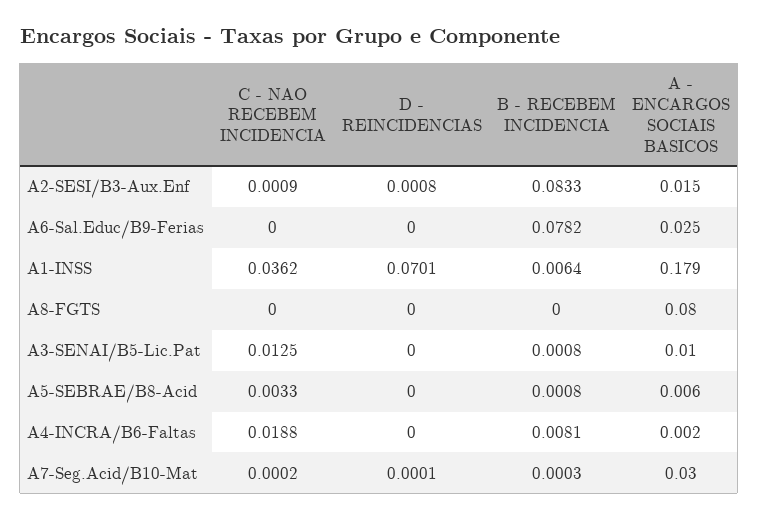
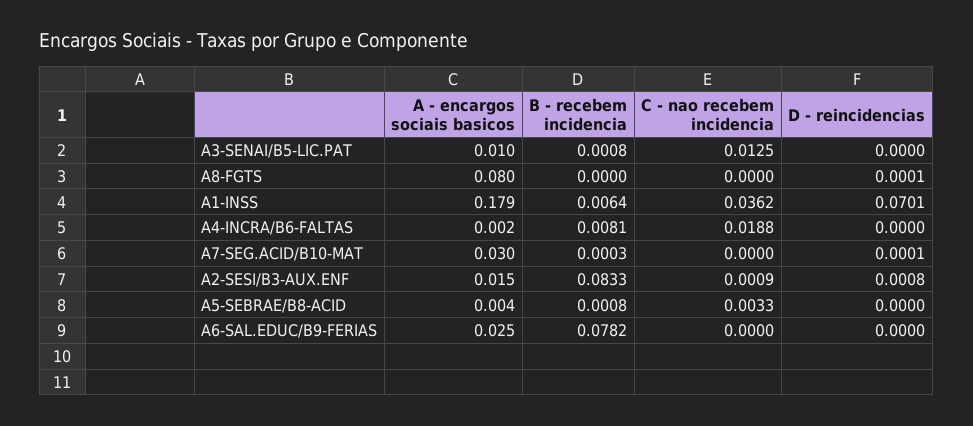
  {
    "C - NAO RECEBEM INCIDENCIA": {
      "A2-SESI/B3-Aux.Enf": 0.0009,
      "A6-Sal.Educ/B9-Ferias": 0,
      "A1-INSS": 0.0362,
      "A8-FGTS": 0,
      "A3-SENAI/B5-Lic.Pat": 0.0125,
      "A5-SEBRAE/B8-Acid": 0.0033,
      "A4-INCRA/B6-Faltas": 0.0188,
-     "A7-Seg.Acid/B10-Mat": 0.0002
+     "A7-Seg.Acid/B10-Mat": 0
    },
    "D - REINCIDENCIAS": {
      "A2-SESI/B3-Aux.Enf": 0.0008,
      "A6-Sal.Educ/B9-Ferias": 0,
      "A1-INSS": 0.0701,
-     "A8-FGTS": 0,
+     "A8-FGTS": 0.0001,
      "A3-SENAI/B5-Lic.Pat": 0,
      "A5-SEBRAE/B8-Acid": 0,
      "A4-INCRA/B6-Faltas": 0,
      "A7-Seg.Acid/B10-Mat": 0.0001
    },
    "B - RECEBEM INCIDENCIA": {
      "A2-SESI/B3-Aux.Enf": 0.0833,
      "A6-Sal.Educ/B9-Ferias": 0.0782,
      "A1-INSS": 0.0064,
      "A8-FGTS": 0,
      "A3-SENAI/B5-Lic.Pat": 0.0008,
      "A5-SEBRAE/B8-Acid": 0.0008,
      "A4-INCRA/B6-Faltas": 0.0081,
      "A7-Seg.Acid/B10-Mat": 0.0003
    },
    "A - ENCARGOS SOCIAIS BASICOS": {
      "A2-SESI/B3-Aux.Enf": 0.015,
      "A6-Sal.Educ/B9-Ferias": 0.025,
      "A1-INSS": 0.179,
      "A8-FGTS": 0.08,
      "A3-SENAI/B5-Lic.Pat": 0.01,
-     "A5-SEBRAE/B8-Acid": 0.006,
+     "A5-SEBRAE/B8-Acid": 0.004,
      "A4-INCRA/B6-Faltas": 0.002,
      "A7-Seg.Acid/B10-Mat": 0.03
    }
  }

